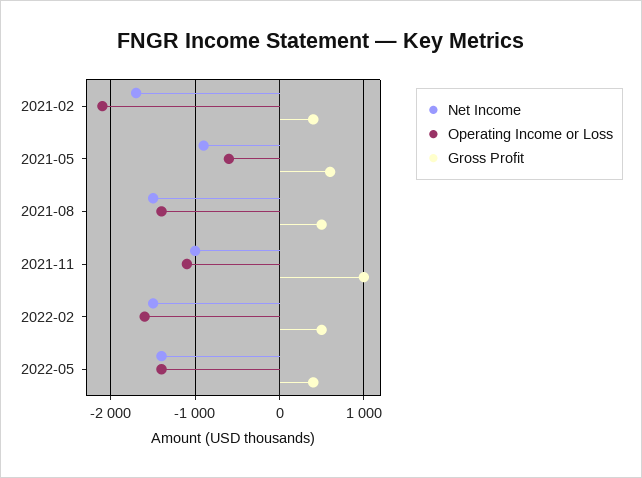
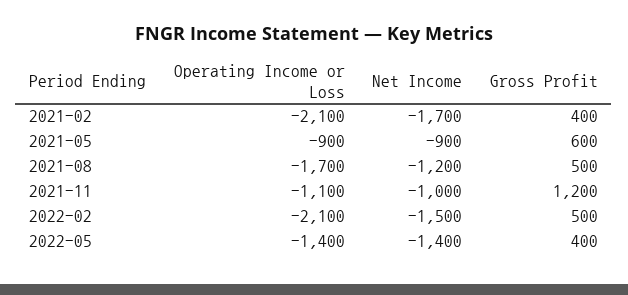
  {
    "Net Income": {
      "2021-02": -1700,
      "2021-05": -900,
-     "2021-08": -1500,
+     "2021-08": -1200,
      "2021-11": -1000,
      "2022-02": -1500,
      "2022-05": -1400
    },
    "Operating Income or Loss": {
      "2021-02": -2100,
-     "2021-05": -600,
+     "2021-05": -900,
-     "2021-08": -1400,
+     "2021-08": -1700,
      "2021-11": -1100,
-     "2022-02": -1600,
+     "2022-02": -2100,
      "2022-05": -1400
    },
    "Gross Profit": {
      "2021-02": 400,
      "2021-05": 600,
      "2021-08": 500,
-     "2021-11": 1000,
+     "2021-11": 1200,
      "2022-02": 500,
      "2022-05": 400
    }
  }

